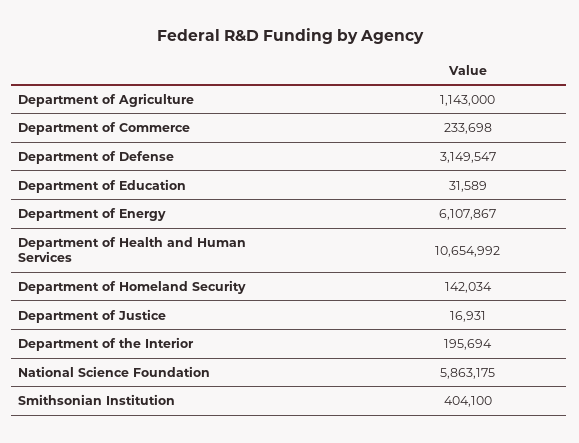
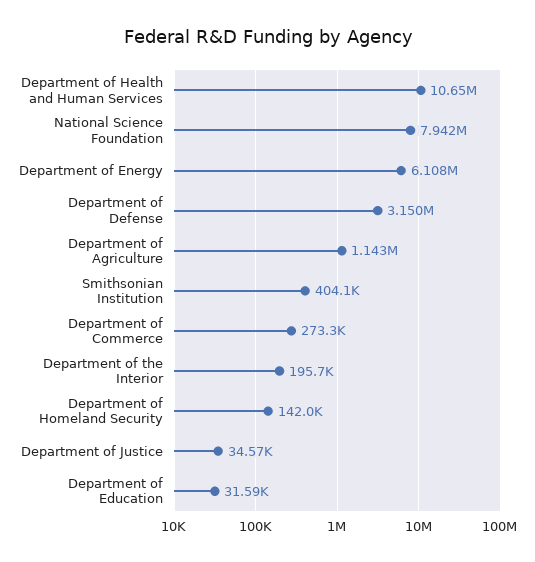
  {
    "Department of Agriculture": 1143000,
-   "Department of Commerce": 233698,
+   "Department of Commerce": 273300,
    "Department of Defense": 3149547,
    "Department of Education": 31589,
    "Department of Energy": 6107867,
    "Department of Health and Human Services": 10654992,
    "Department of Homeland Security": 142034,
-   "Department of Justice": 16931,
+   "Department of Justice": 34570,
    "Department of the Interior": 195694,
-   "National Science Foundation": 5863175,
+   "National Science Foundation": 7942000,
    "Smithsonian Institution": 404100
  }

